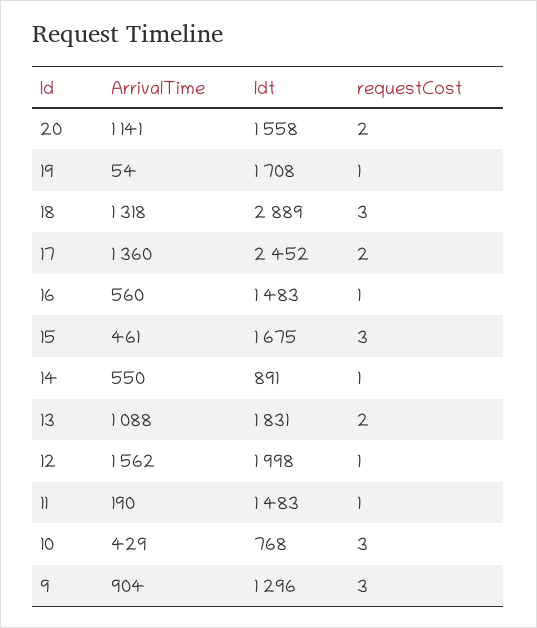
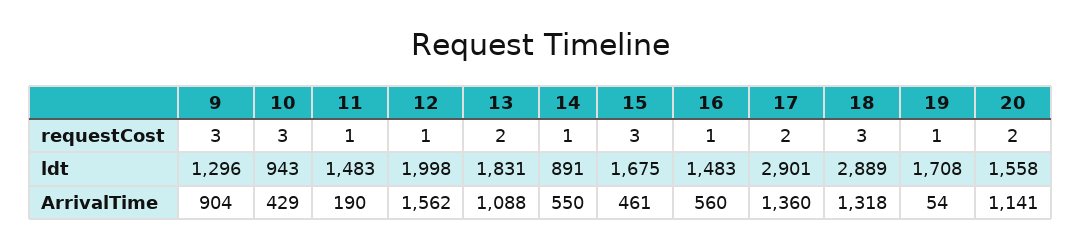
  {
    "ArrivalTime": {
      "20": 1141,
      "19": 54,
      "18": 1318,
      "17": 1360,
      "16": 560,
      "15": 461,
      "14": 550,
      "13": 1088,
      "12": 1562,
      "11": 190,
      "10": 429,
      "9": 904
    },
    "ldt": {
      "20": 1558,
      "19": 1708,
      "18": 2889,
-     "17": 2452,
+     "17": 2901,
      "16": 1483,
      "15": 1675,
      "14": 891,
      "13": 1831,
      "12": 1998,
      "11": 1483,
-     "10": 768,
+     "10": 943,
      "9": 1296
    },
    "requestCost": {
      "20": 2,
      "19": 1,
      "18": 3,
      "17": 2,
      "16": 1,
      "15": 3,
      "14": 1,
      "13": 2,
      "12": 1,
      "11": 1,
      "10": 3,
      "9": 3
    }
  }

